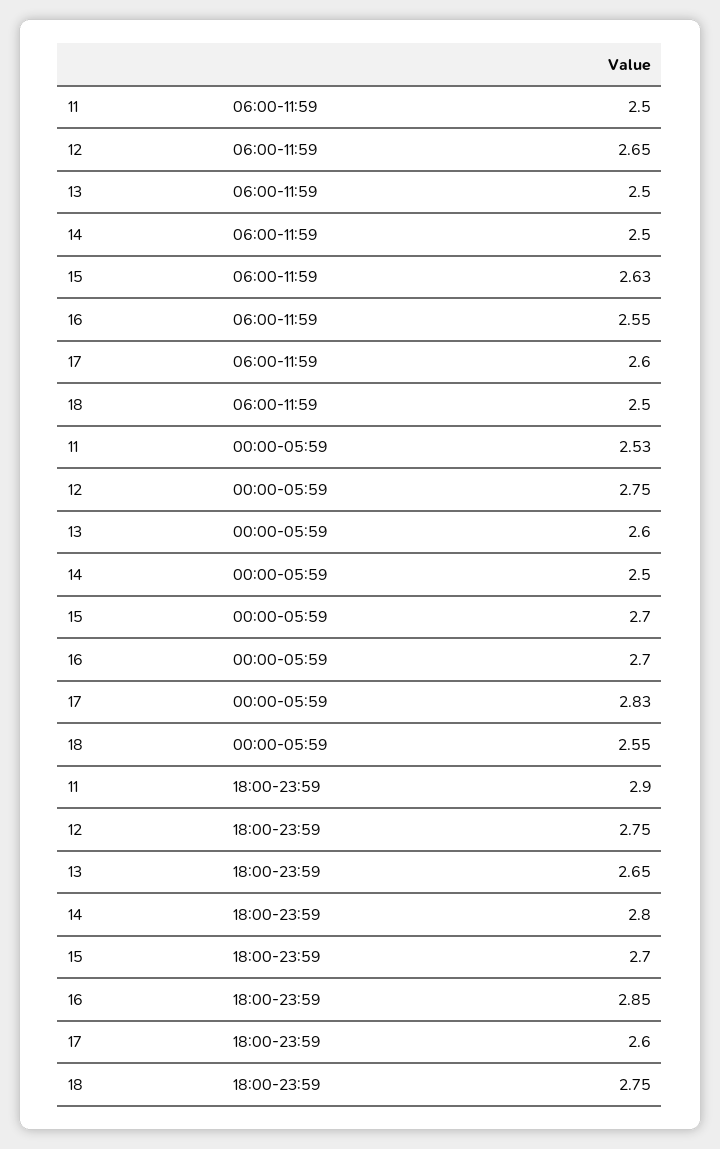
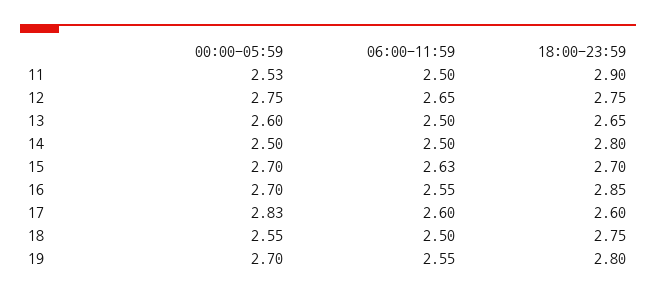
  {
    "11": {
      "06:00-11:59": 2.5,
      "00:00-05:59": 2.53,
      "18:00-23:59": 2.9
    },
    "12": {
      "06:00-11:59": 2.65,
      "00:00-05:59": 2.75,
      "18:00-23:59": 2.75
    },
    "13": {
      "06:00-11:59": 2.5,
      "00:00-05:59": 2.6,
      "18:00-23:59": 2.65
    },
    "14": {
      "06:00-11:59": 2.5,
      "00:00-05:59": 2.5,
      "18:00-23:59": 2.8
    },
    "15": {
      "06:00-11:59": 2.63,
      "00:00-05:59": 2.7,
      "18:00-23:59": 2.7
    },
    "16": {
      "06:00-11:59": 2.55,
      "00:00-05:59": 2.7,
      "18:00-23:59": 2.85
    },
    "17": {
      "06:00-11:59": 2.6,
      "00:00-05:59": 2.83,
      "18:00-23:59": 2.6
    },
    "18": {
      "06:00-11:59": 2.5,
      "00:00-05:59": 2.55,
      "18:00-23:59": 2.75
-   }
+   },
+   "19": {
+     "00:00-05:59": 2.7,
+     "06:00-11:59": 2.55,
+     "18:00-23:59": 2.8
+   }
  }

